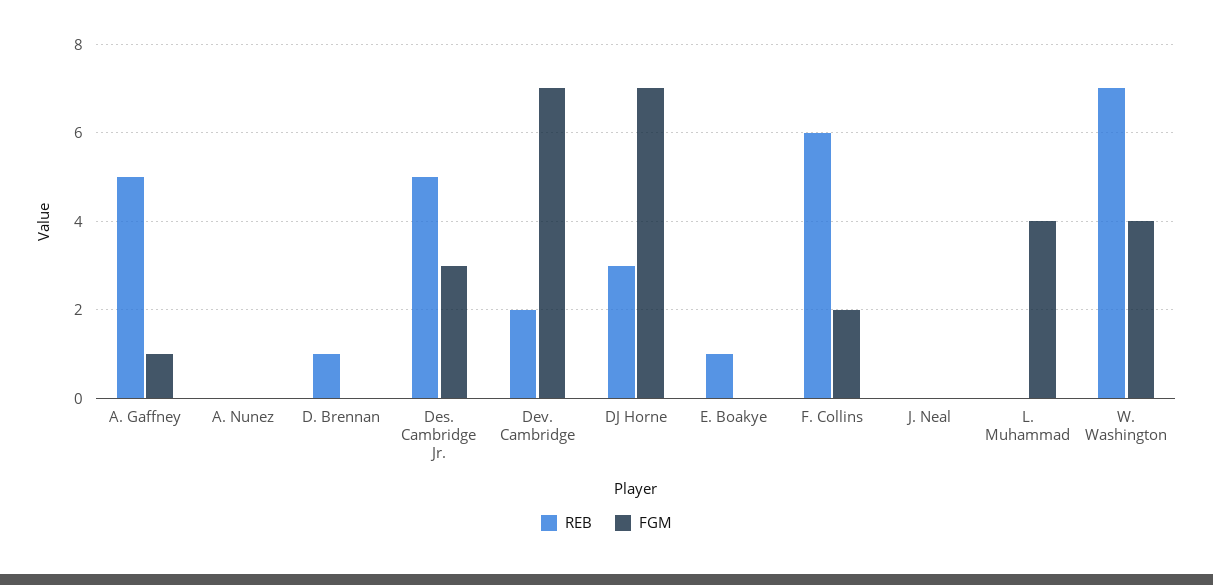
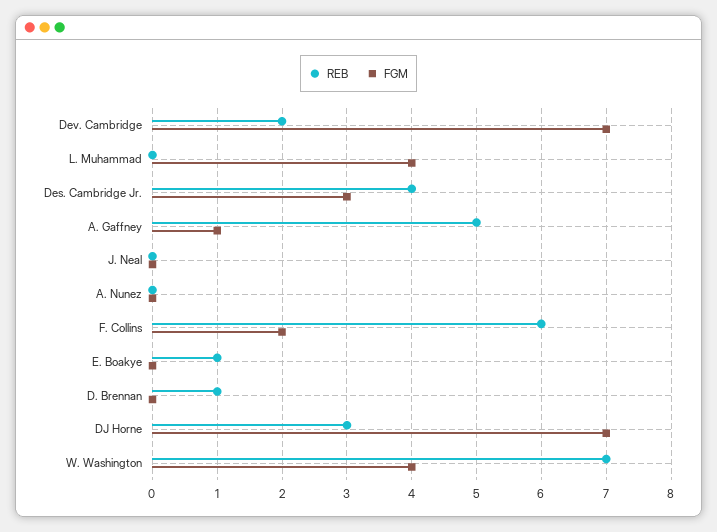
  {
    "REB": {
      "A. Gaffney": 5,
      "A. Nunez": 0,
      "D. Brennan": 1,
-     "Des. Cambridge Jr.": 5,
+     "Des. Cambridge Jr.": 4,
      "Dev. Cambridge": 2,
      "DJ Horne": 3,
      "E. Boakye": 1,
      "F. Collins": 6,
      "J. Neal": 0,
      "L. Muhammad": 0,
      "W. Washington": 7
    },
    "FGM": {
      "A. Gaffney": 1,
      "A. Nunez": 0,
      "D. Brennan": 0,
      "Des. Cambridge Jr.": 3,
      "Dev. Cambridge": 7,
      "DJ Horne": 7,
      "E. Boakye": 0,
      "F. Collins": 2,
      "J. Neal": 0,
      "L. Muhammad": 4,
      "W. Washington": 4
    }
  }

